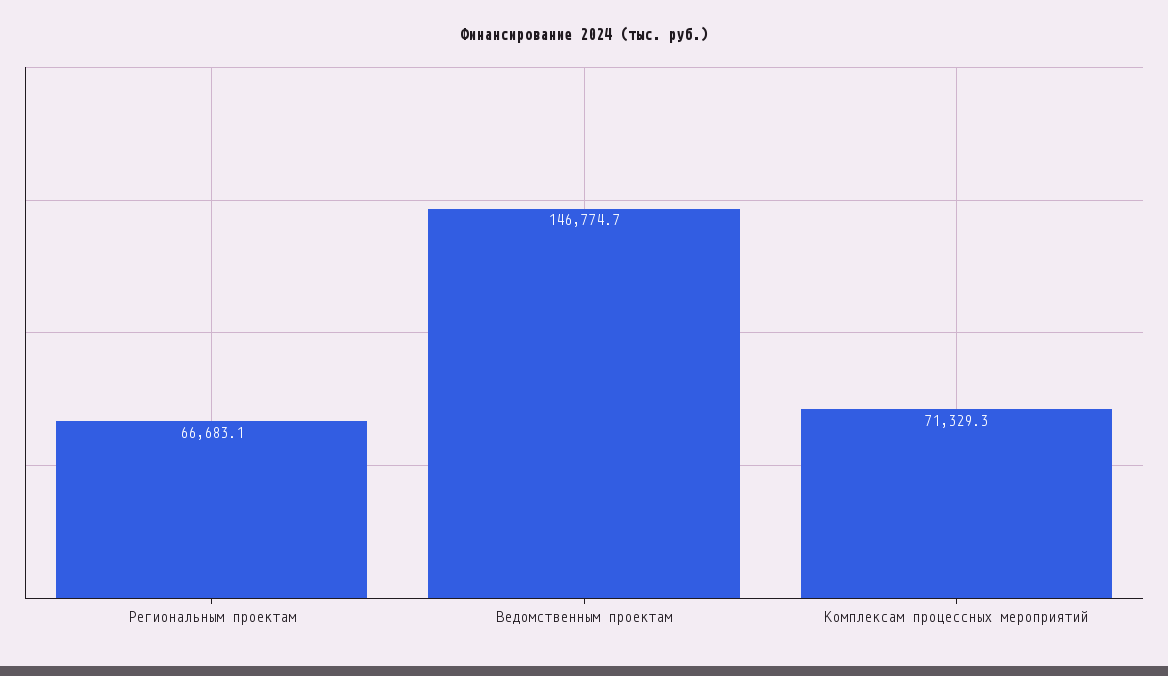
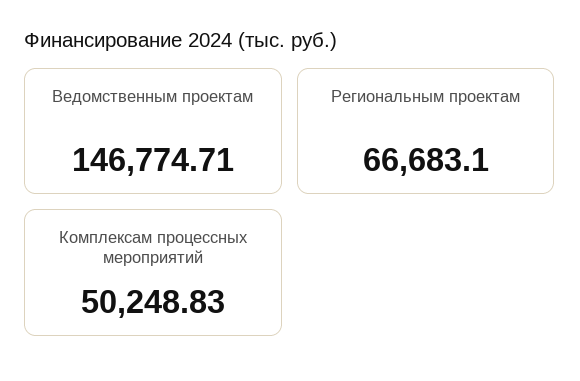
  {
    "Региональным проектам": 66683.1,
    "Ведомственным проектам": 146774.71,
-   "Комплексам процессных мероприятий": 71329.3
+   "Комплексам процессных мероприятий": 50248.83
  }

